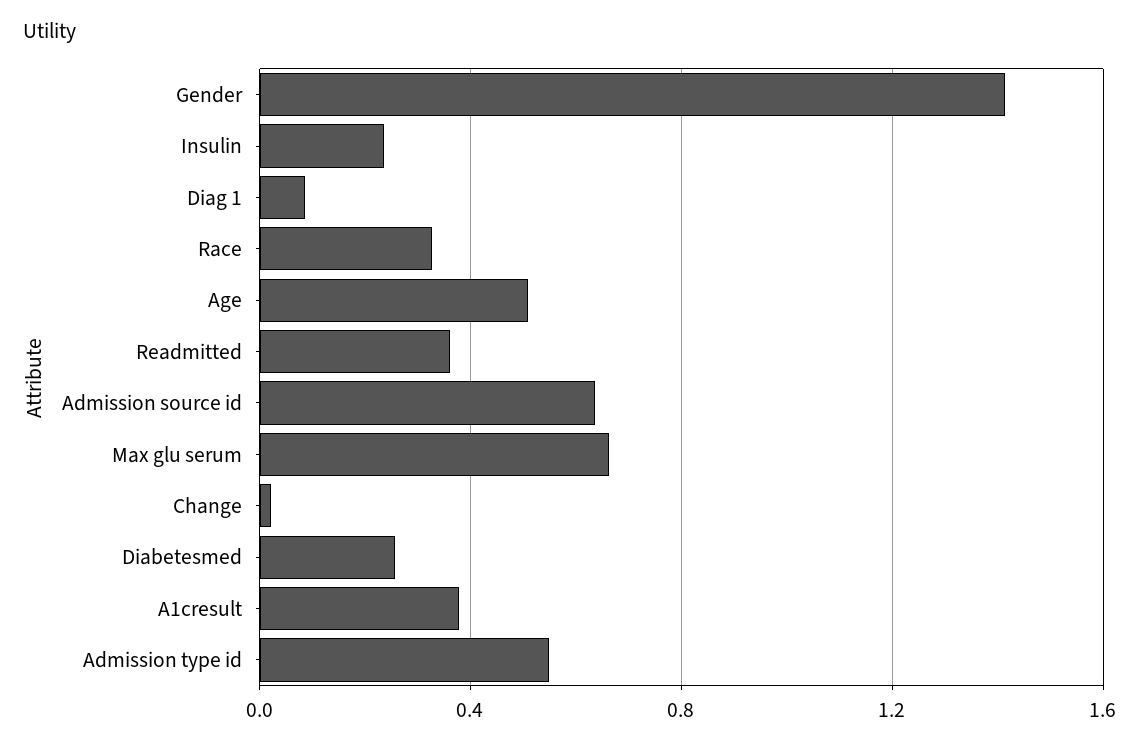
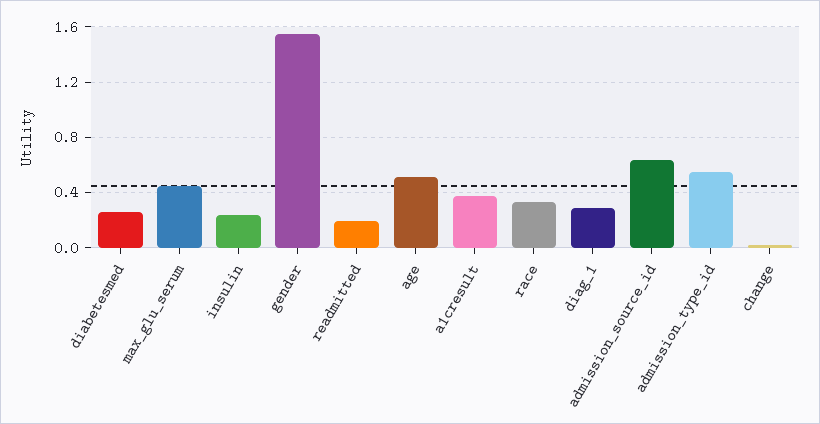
  {
-   "Gender": 1.4,
+   "Gender": 1.55,
    "Insulin": 0.25,
-   "Diag 1": 0.1,
+   "Diag 1": 0.3,
    "Race": 0.35,
    "Age": 0.5,
-   "Readmitted": 0.35,
+   "Readmitted": 0.2,
    "Admission source id": 0.65,
-   "Max glu serum": 0.65,
+   "Max glu serum": 0.45,
    "Change": 0,
    "Diabetesmed": 0.25,
    "A1cresult": 0.4,
    "Admission type id": 0.55
  }

